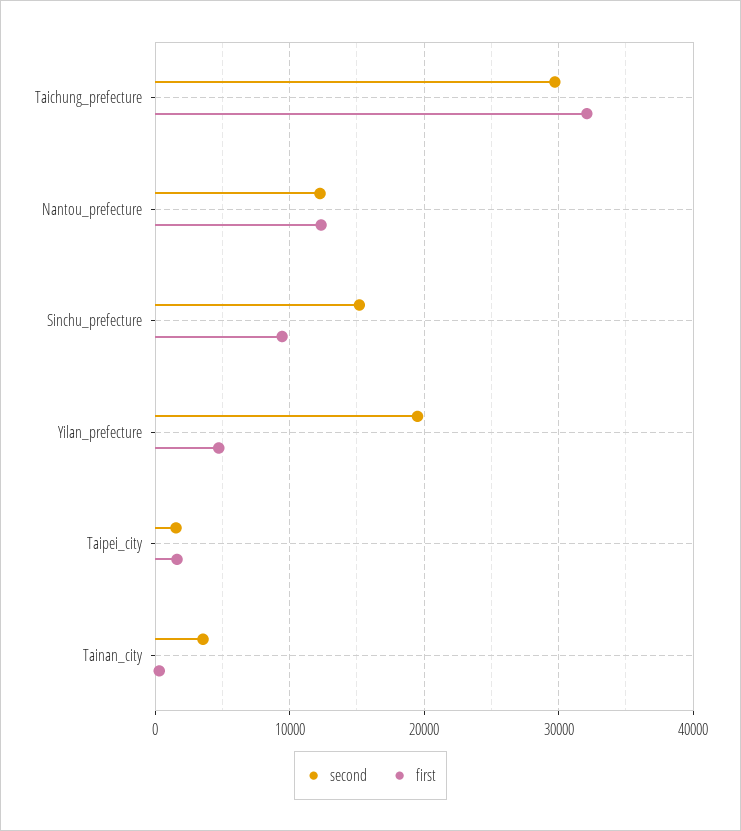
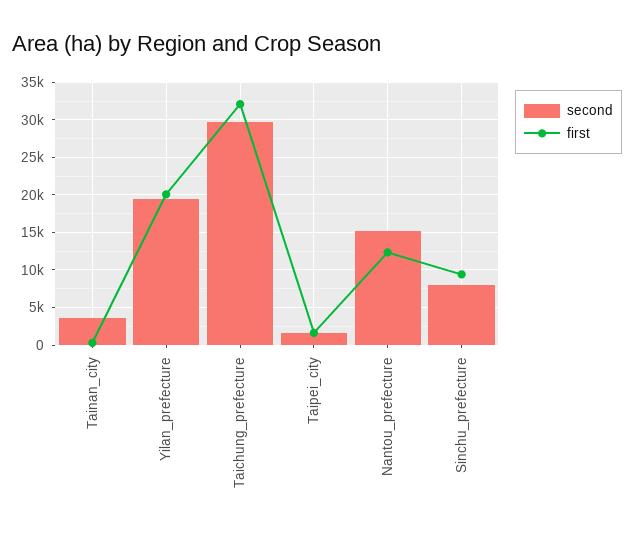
  {
    "second": {
      "Taichung_prefecture": 30000,
-     "Nantou_prefecture": 12000,
+     "Nantou_prefecture": 15000,
-     "Sinchu_prefecture": 15000,
+     "Sinchu_prefecture": 8000,
      "Yilan_prefecture": 20000,
      "Taipei_city": 2000,
      "Tainan_city": 4000
    },
    "first": {
      "Taichung_prefecture": 32000,
      "Nantou_prefecture": 12000,
      "Sinchu_prefecture": 9000,
-     "Yilan_prefecture": 5000,
+     "Yilan_prefecture": 20000,
      "Taipei_city": 2000,
      "Tainan_city": 0
    }
  }

